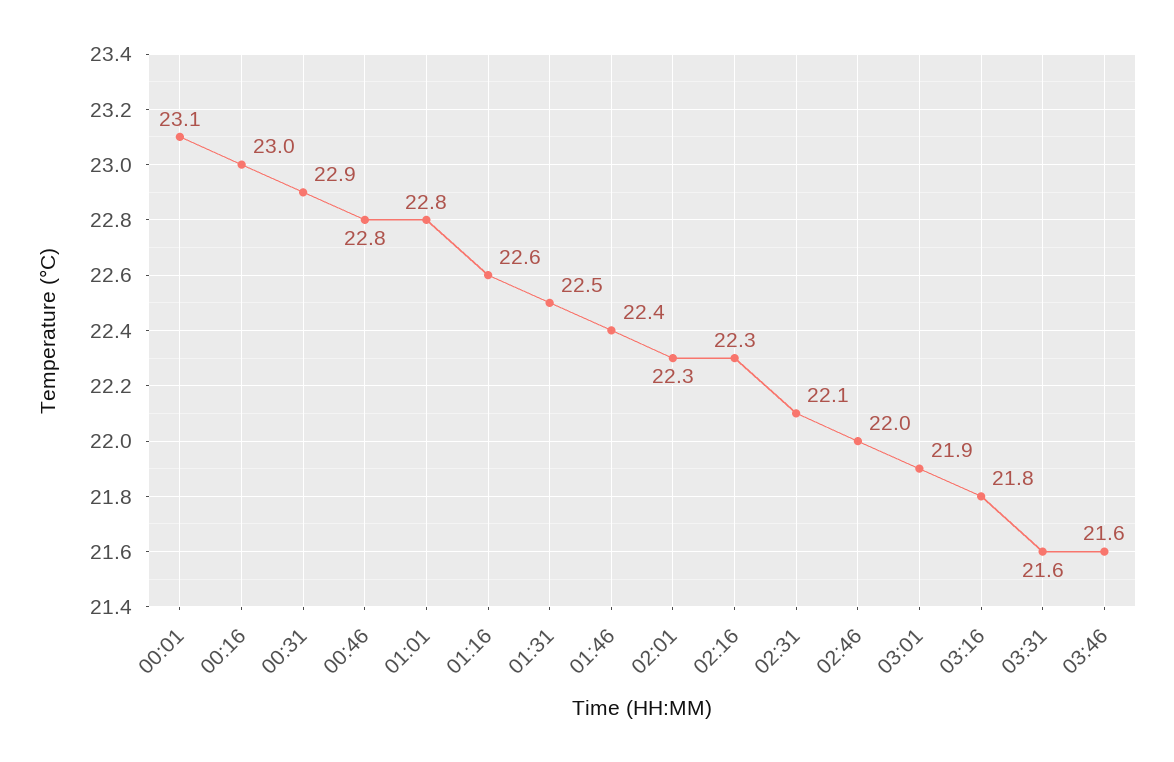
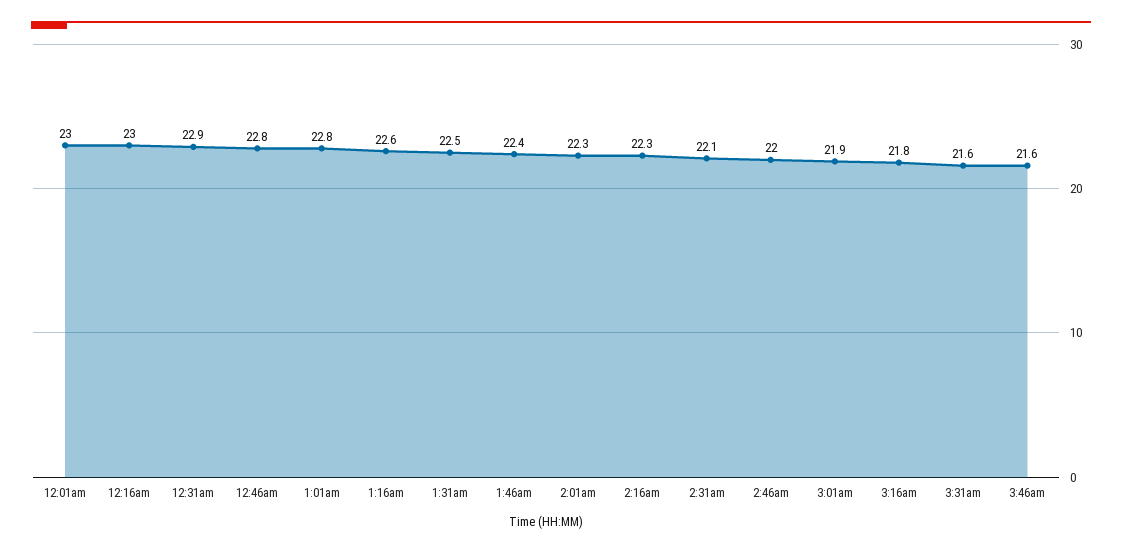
  {
-   "00:01": 23.1,
+   "00:01": 23,
    "00:16": 23,
    "00:31": 22.9,
    "00:46": 22.8,
    "01:01": 22.8,
    "01:16": 22.6,
    "01:31": 22.5,
    "01:46": 22.4,
    "02:01": 22.3,
    "02:16": 22.3,
    "02:31": 22.1,
    "02:46": 22,
    "03:01": 21.9,
    "03:16": 21.8,
    "03:31": 21.6,
    "03:46": 21.6
  }

